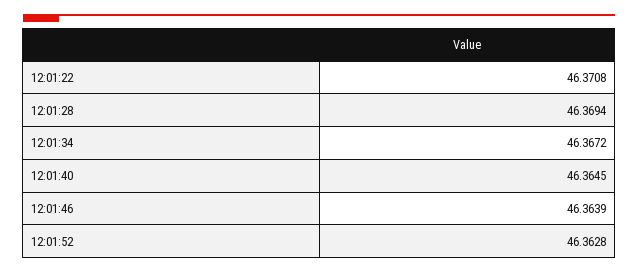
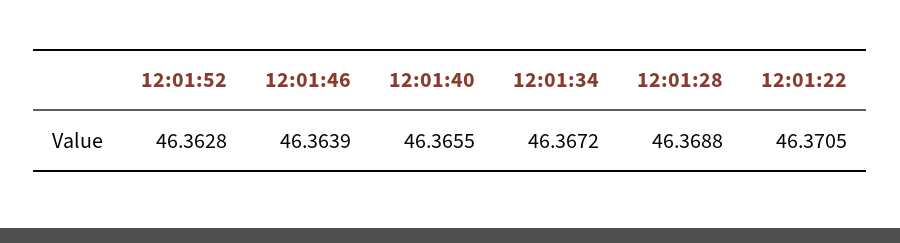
  {
-   "12:01:22": 46.3708,
+   "12:01:22": 46.3705,
-   "12:01:28": 46.3694,
+   "12:01:28": 46.3688,
    "12:01:34": 46.3672,
-   "12:01:40": 46.3645,
+   "12:01:40": 46.3655,
    "12:01:46": 46.3639,
    "12:01:52": 46.3628
  }

